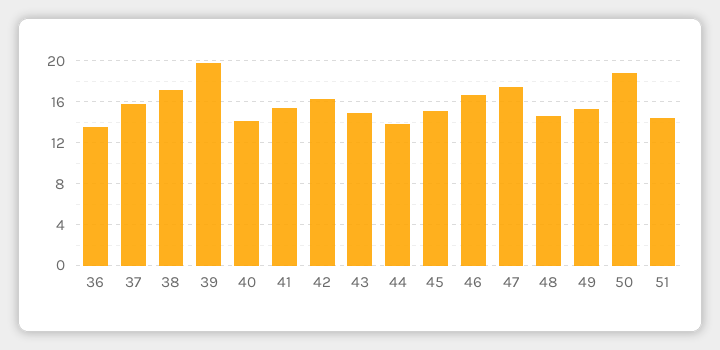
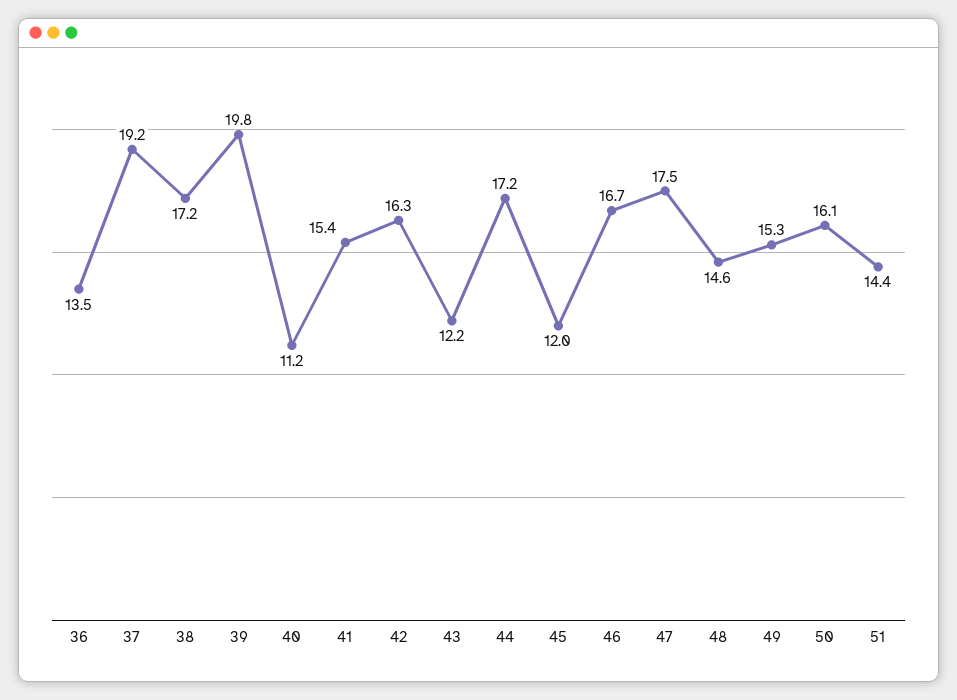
  {
    "36": 13.5,
-   "37": 16,
+   "37": 19.2,
    "38": 17.2,
    "39": 19.8,
-   "40": 14,
+   "40": 11.2,
    "41": 15.4,
    "42": 16.3,
-   "43": 15,
+   "43": 12.2,
-   "44": 14,
+   "44": 17.2,
-   "45": 15,
+   "45": 12,
    "46": 16.7,
    "47": 17.5,
    "48": 14.6,
    "49": 15.3,
-   "50": 19,
+   "50": 16.1,
    "51": 14.4
  }

